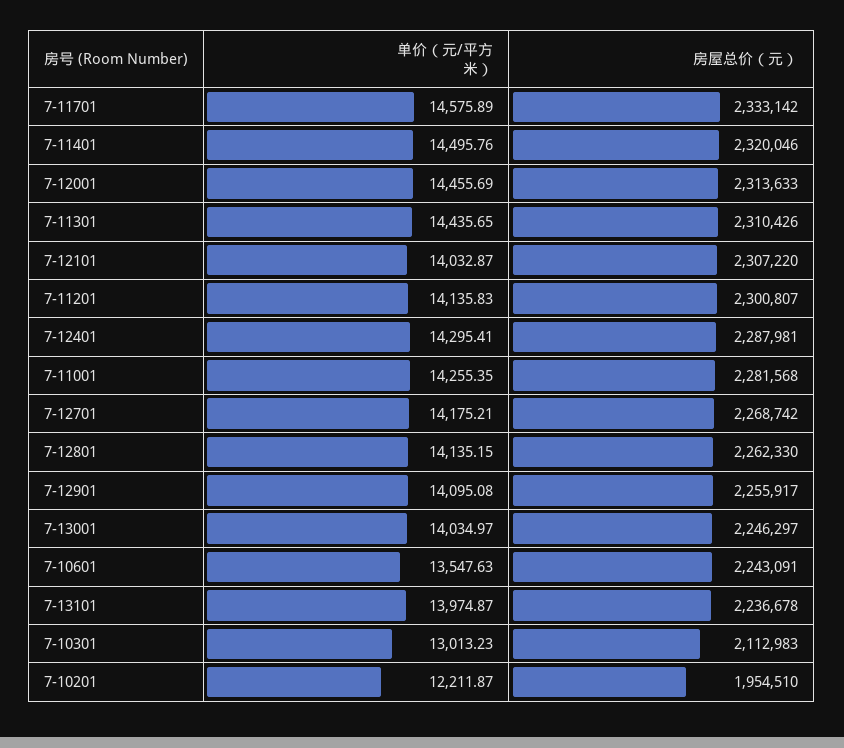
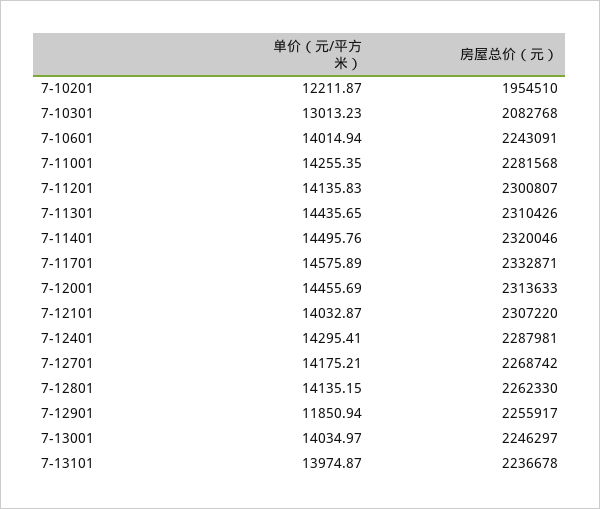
  {
    "单价（元/平方米）": {
      "7-11701": 14575.89,
      "7-11401": 14495.76,
      "7-12001": 14455.69,
      "7-11301": 14435.65,
      "7-12101": 14032.87,
      "7-11201": 14135.83,
      "7-12401": 14295.41,
      "7-11001": 14255.35,
      "7-12701": 14175.21,
      "7-12801": 14135.15,
-     "7-12901": 14095.08,
+     "7-12901": 11850.94,
      "7-13001": 14034.97,
-     "7-10601": 13547.63,
+     "7-10601": 14014.94,
      "7-13101": 13974.87,
      "7-10301": 13013.23,
      "7-10201": 12211.87
    },
    "房屋总价（元）": {
-     "7-11701": 2333142,
+     "7-11701": 2332871,
      "7-11401": 2320046,
      "7-12001": 2313633,
      "7-11301": 2310426,
      "7-12101": 2307220,
      "7-11201": 2300807,
      "7-12401": 2287981,
      "7-11001": 2281568,
      "7-12701": 2268742,
      "7-12801": 2262330,
      "7-12901": 2255917,
      "7-13001": 2246297,
      "7-10601": 2243091,
      "7-13101": 2236678,
-     "7-10301": 2112983,
+     "7-10301": 2082768,
      "7-10201": 1954510
    }
  }

